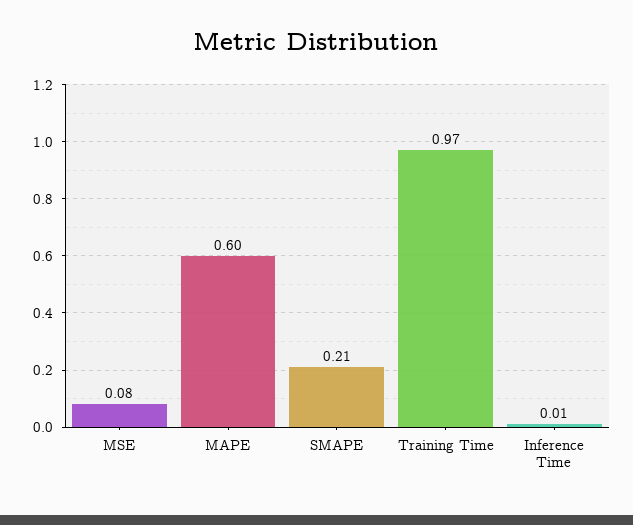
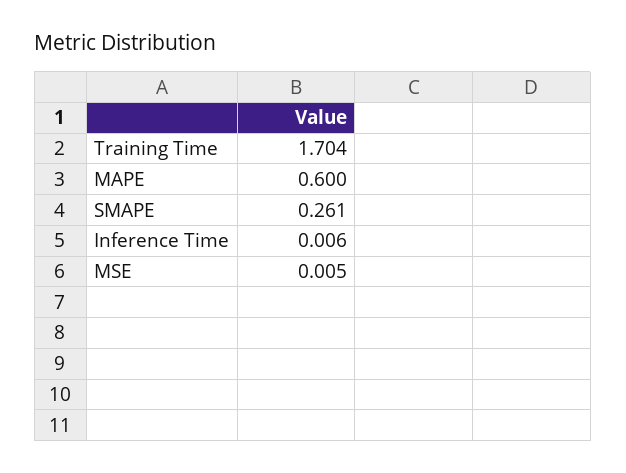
  {
-   "MSE": 0.08,
+   "MSE": 0.005,
    "MAPE": 0.6,
-   "SMAPE": 0.21,
+   "SMAPE": 0.261,
-   "Training Time": 0.97,
+   "Training Time": 1.704,
    "Inference Time": 0.006
  }

